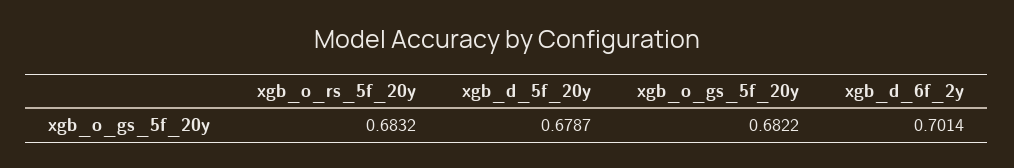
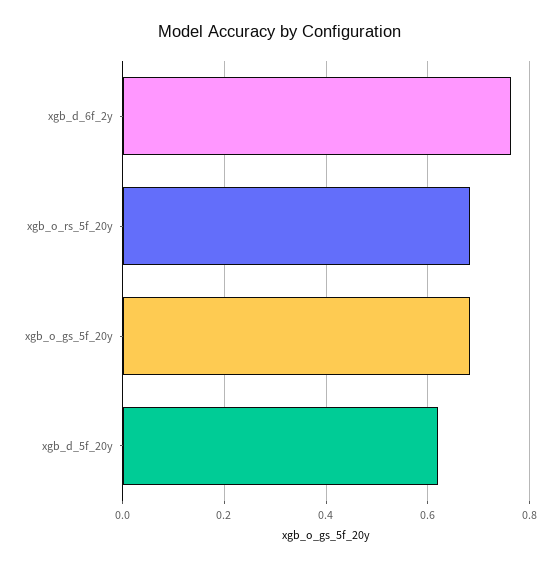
  {
    "xgb_o_rs_5f_20y": 0.6832,
-   "xgb_d_5f_20y": 0.6787,
+   "xgb_d_5f_20y": 0.62,
    "xgb_o_gs_5f_20y": 0.6822,
-   "xgb_d_6f_2y": 0.7014
+   "xgb_d_6f_2y": 0.76
  }

